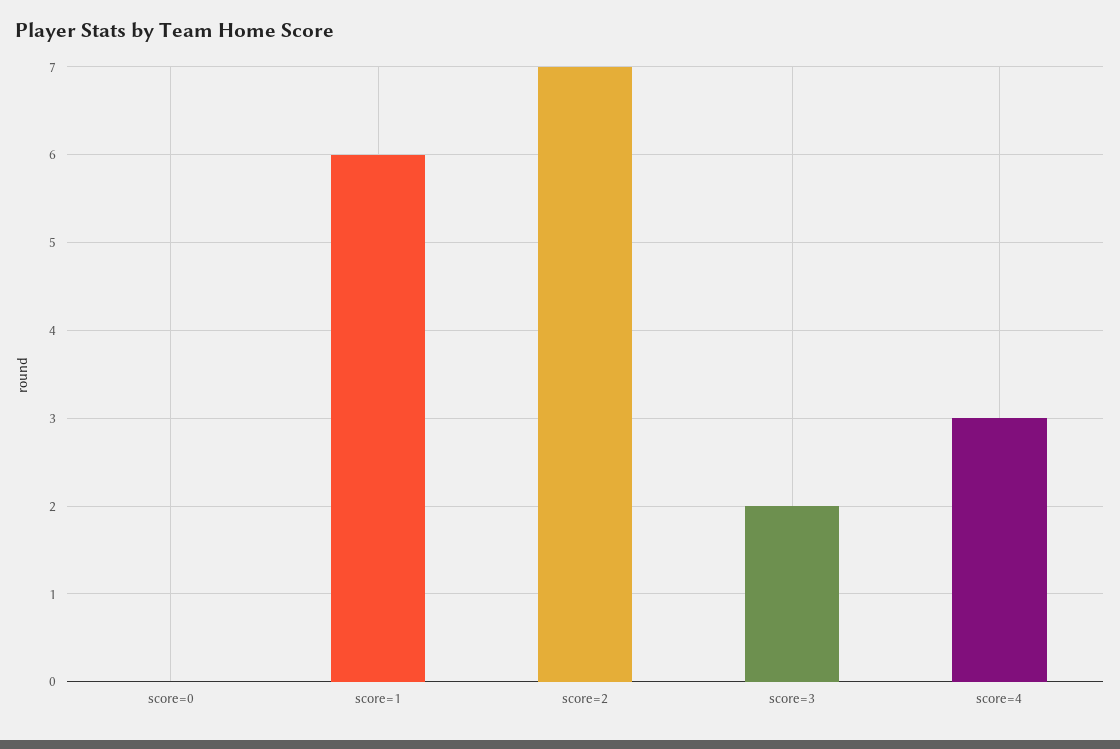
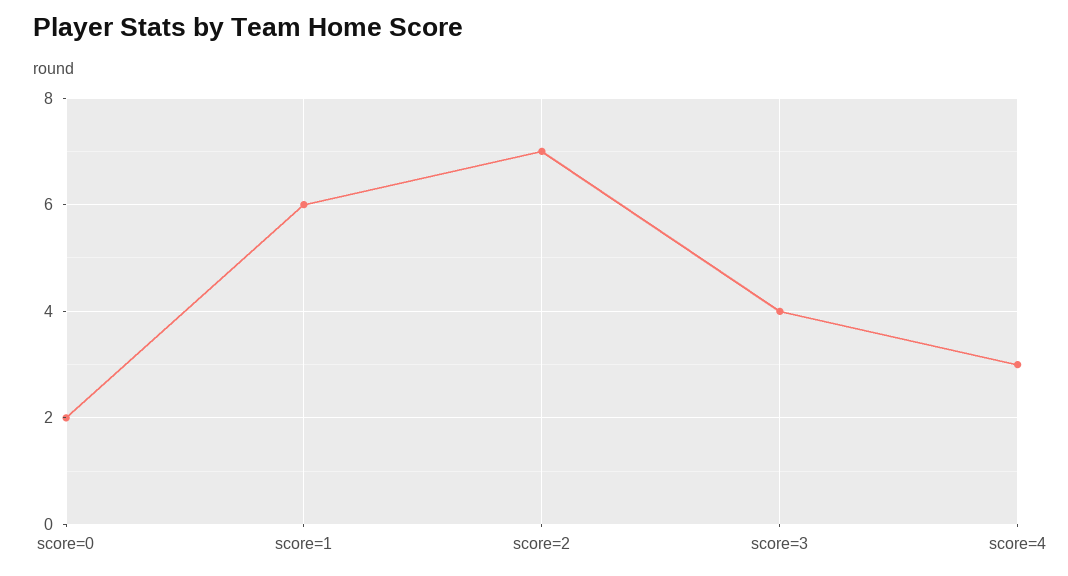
  {
-   "score=0": 0,
+   "score=0": 2,
    "score=1": 6,
    "score=2": 7,
-   "score=3": 2,
+   "score=3": 4,
    "score=4": 3
  }

